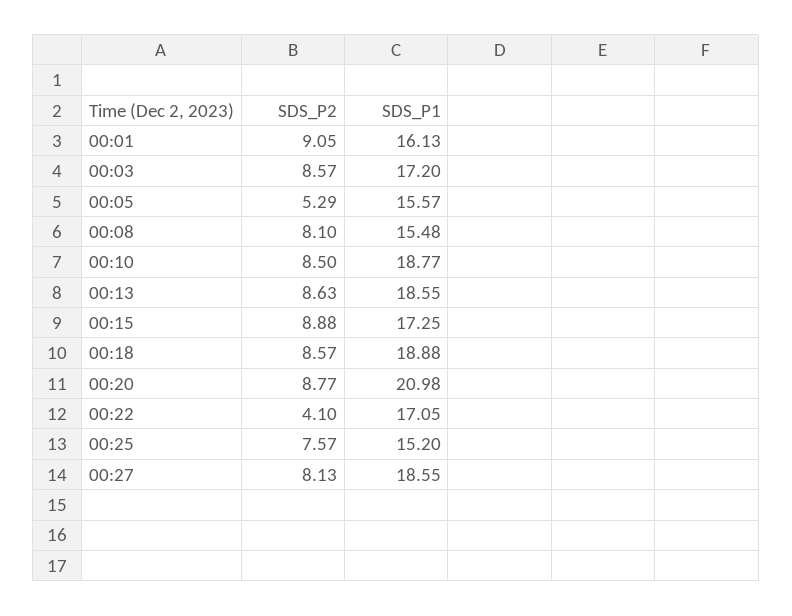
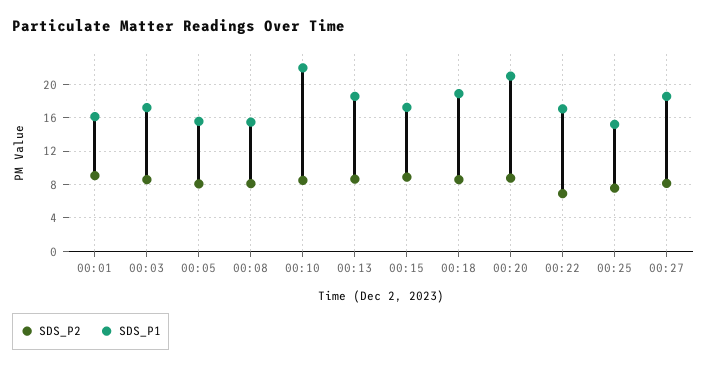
  {
    "SDS_P2": {
      "00:01": 9.05,
      "00:03": 8.57,
-     "00:05": 5.29,
+     "00:05": 8,
      "00:08": 8.1,
      "00:10": 8.5,
      "00:13": 8.63,
      "00:15": 8.88,
      "00:18": 8.57,
      "00:20": 8.77,
-     "00:22": 4.1,
+     "00:22": 7,
      "00:25": 7.57,
      "00:27": 8.13
    },
    "SDS_P1": {
      "00:01": 16.13,
      "00:03": 17.2,
      "00:05": 15.57,
      "00:08": 15.48,
-     "00:10": 18.77,
+     "00:10": 22,
      "00:13": 18.55,
      "00:15": 17.25,
      "00:18": 18.88,
      "00:20": 20.98,
      "00:22": 17.05,
      "00:25": 15.2,
      "00:27": 18.55
    }
  }

